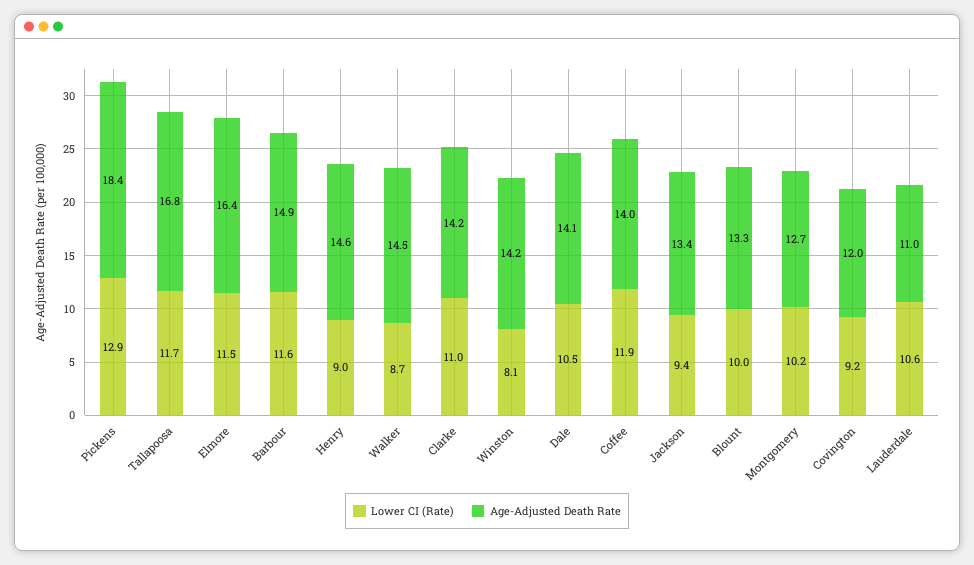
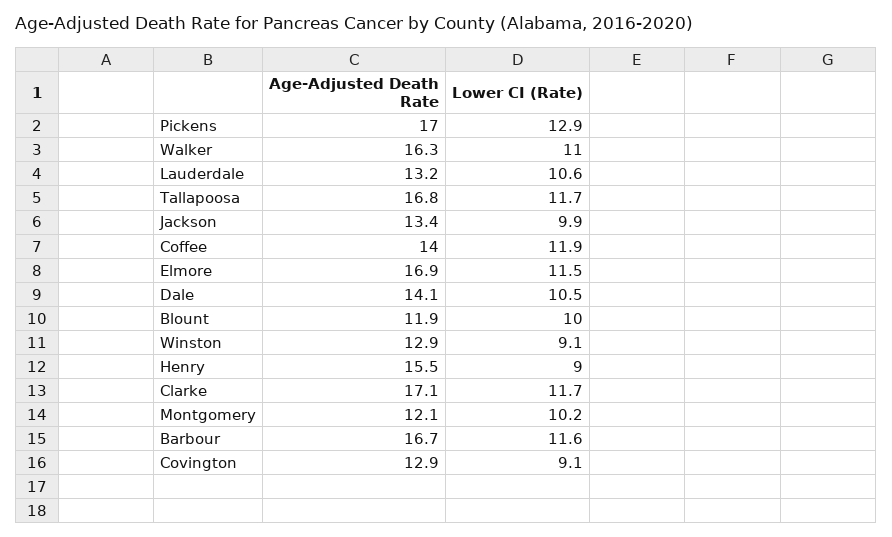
  {
    "Lower CI (Rate)": {
      "Pickens": 12.9,
      "Tallapoosa": 11.7,
      "Elmore": 11.5,
      "Barbour": 11.6,
      "Henry": 9,
-     "Walker": 8.7,
+     "Walker": 11,
-     "Clarke": 11,
+     "Clarke": 11.7,
-     "Winston": 8.1,
+     "Winston": 9.1,
      "Dale": 10.5,
      "Coffee": 11.9,
-     "Jackson": 9.4,
+     "Jackson": 9.9,
      "Blount": 10,
      "Montgomery": 10.2,
-     "Covington": 9.2,
+     "Covington": 9.1,
      "Lauderdale": 10.6
    },
    "Age-Adjusted Death Rate": {
-     "Pickens": 18.4,
+     "Pickens": 17,
      "Tallapoosa": 16.8,
-     "Elmore": 16.4,
+     "Elmore": 16.9,
-     "Barbour": 14.9,
+     "Barbour": 16.7,
-     "Henry": 14.6,
+     "Henry": 15.5,
-     "Walker": 14.5,
+     "Walker": 16.3,
-     "Clarke": 14.2,
+     "Clarke": 17.1,
-     "Winston": 14.2,
+     "Winston": 12.9,
      "Dale": 14.1,
      "Coffee": 14,
      "Jackson": 13.4,
-     "Blount": 13.3,
+     "Blount": 11.9,
-     "Montgomery": 12.7,
+     "Montgomery": 12.1,
-     "Covington": 12,
+     "Covington": 12.9,
-     "Lauderdale": 11
+     "Lauderdale": 13.2
    }
  }

